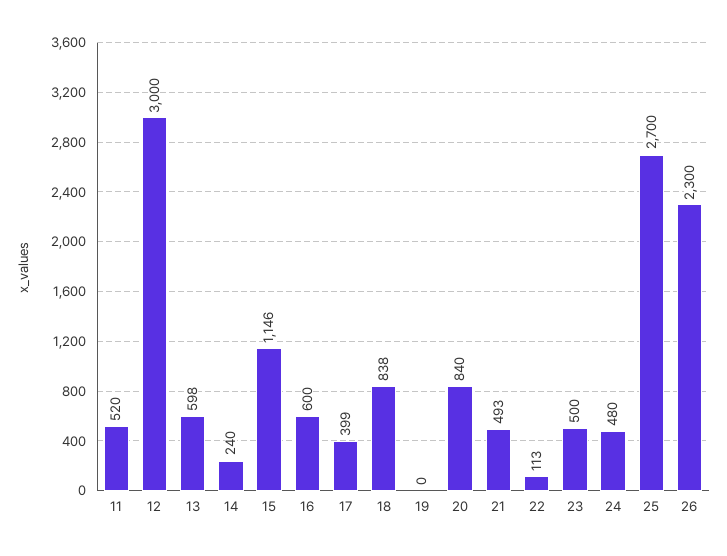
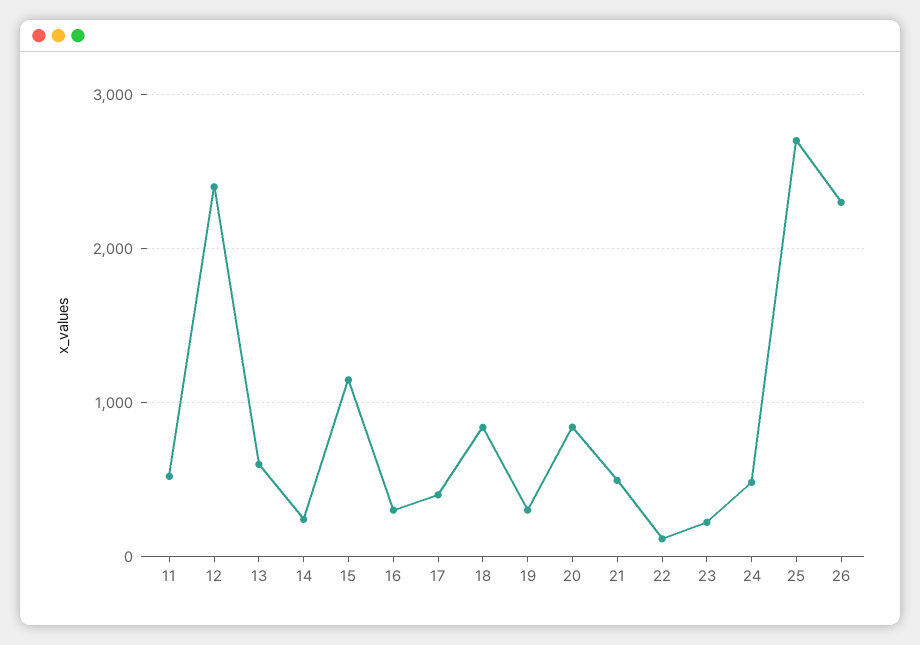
  {
    "11": 520,
-   "12": 3000,
+   "12": 2400,
    "13": 598,
    "14": 240,
    "15": 1146,
-   "16": 600,
+   "16": 300,
    "17": 399,
    "18": 838,
-   "19": 0,
+   "19": 300,
    "20": 840,
    "21": 493,
    "22": 113,
-   "23": 500,
+   "23": 200,
    "24": 480,
    "25": 2700,
    "26": 2300
  }

